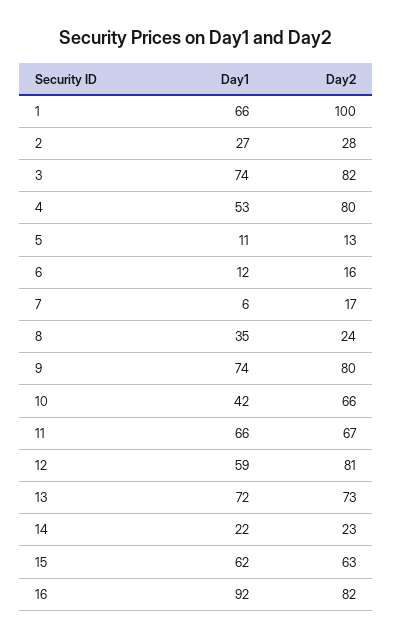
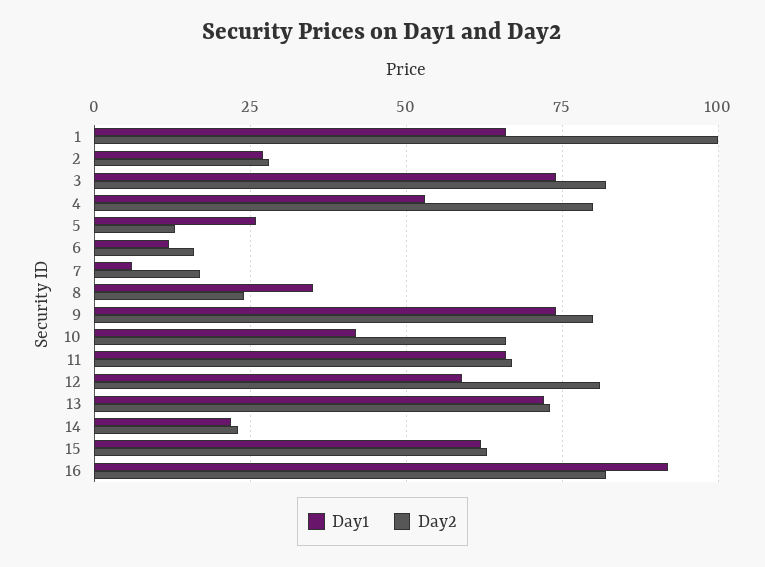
  {
    "Day1": {
      "1": 66,
      "2": 27,
      "3": 74,
      "4": 53,
-     "5": 11,
+     "5": 25,
      "6": 12,
      "7": 6,
      "8": 35,
      "9": 74,
      "10": 42,
      "11": 66,
      "12": 59,
      "13": 72,
      "14": 22,
      "15": 62,
      "16": 92
    },
    "Day2": {
      "1": 100,
      "2": 28,
      "3": 82,
      "4": 80,
      "5": 13,
      "6": 16,
      "7": 17,
      "8": 24,
      "9": 80,
      "10": 66,
      "11": 67,
      "12": 81,
      "13": 73,
      "14": 23,
      "15": 63,
      "16": 82
    }
  }

